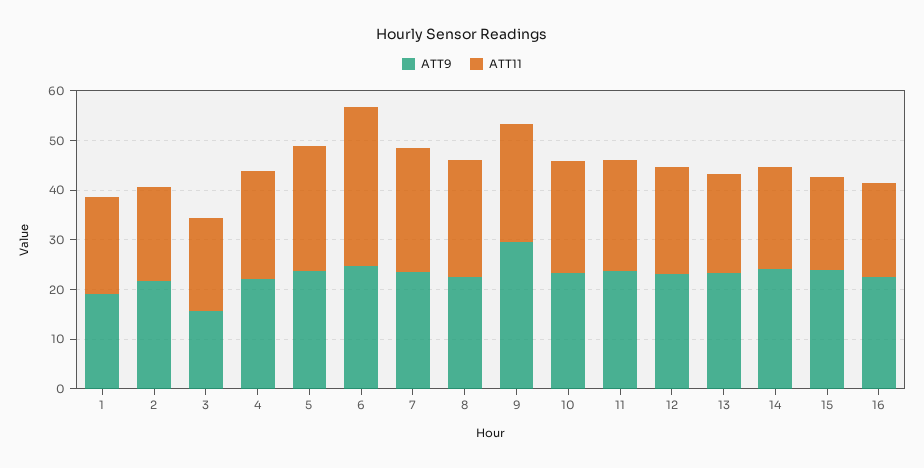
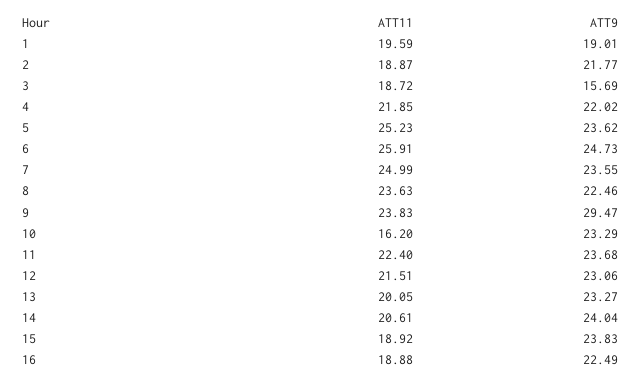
  {
    "ATT9": {
      "1": 19.01,
      "2": 21.77,
      "3": 15.69,
      "4": 22.02,
      "5": 23.62,
      "6": 24.73,
      "7": 23.55,
      "8": 22.46,
      "9": 29.47,
      "10": 23.29,
      "11": 23.68,
      "12": 23.06,
      "13": 23.27,
      "14": 24.04,
      "15": 23.83,
      "16": 22.49
    },
    "ATT11": {
      "1": 19.59,
      "2": 18.87,
      "3": 18.72,
      "4": 21.85,
      "5": 25.23,
-     "6": 32,
+     "6": 25.91,
      "7": 24.99,
      "8": 23.63,
      "9": 23.83,
-     "10": 22,
+     "10": 16.2,
      "11": 22.4,
      "12": 21.51,
      "13": 20.05,
      "14": 20.61,
      "15": 18.92,
      "16": 18.88
    }
  }

